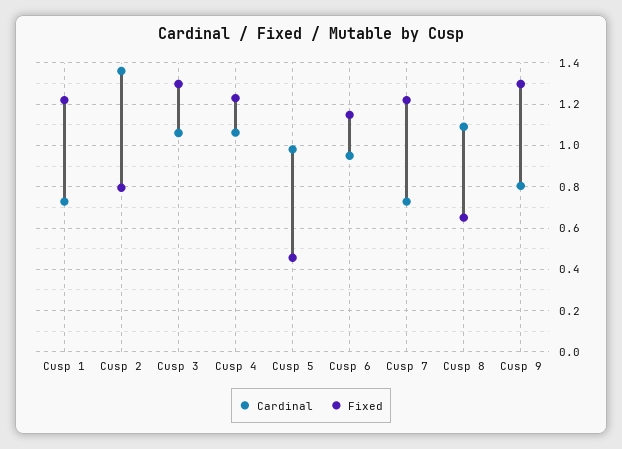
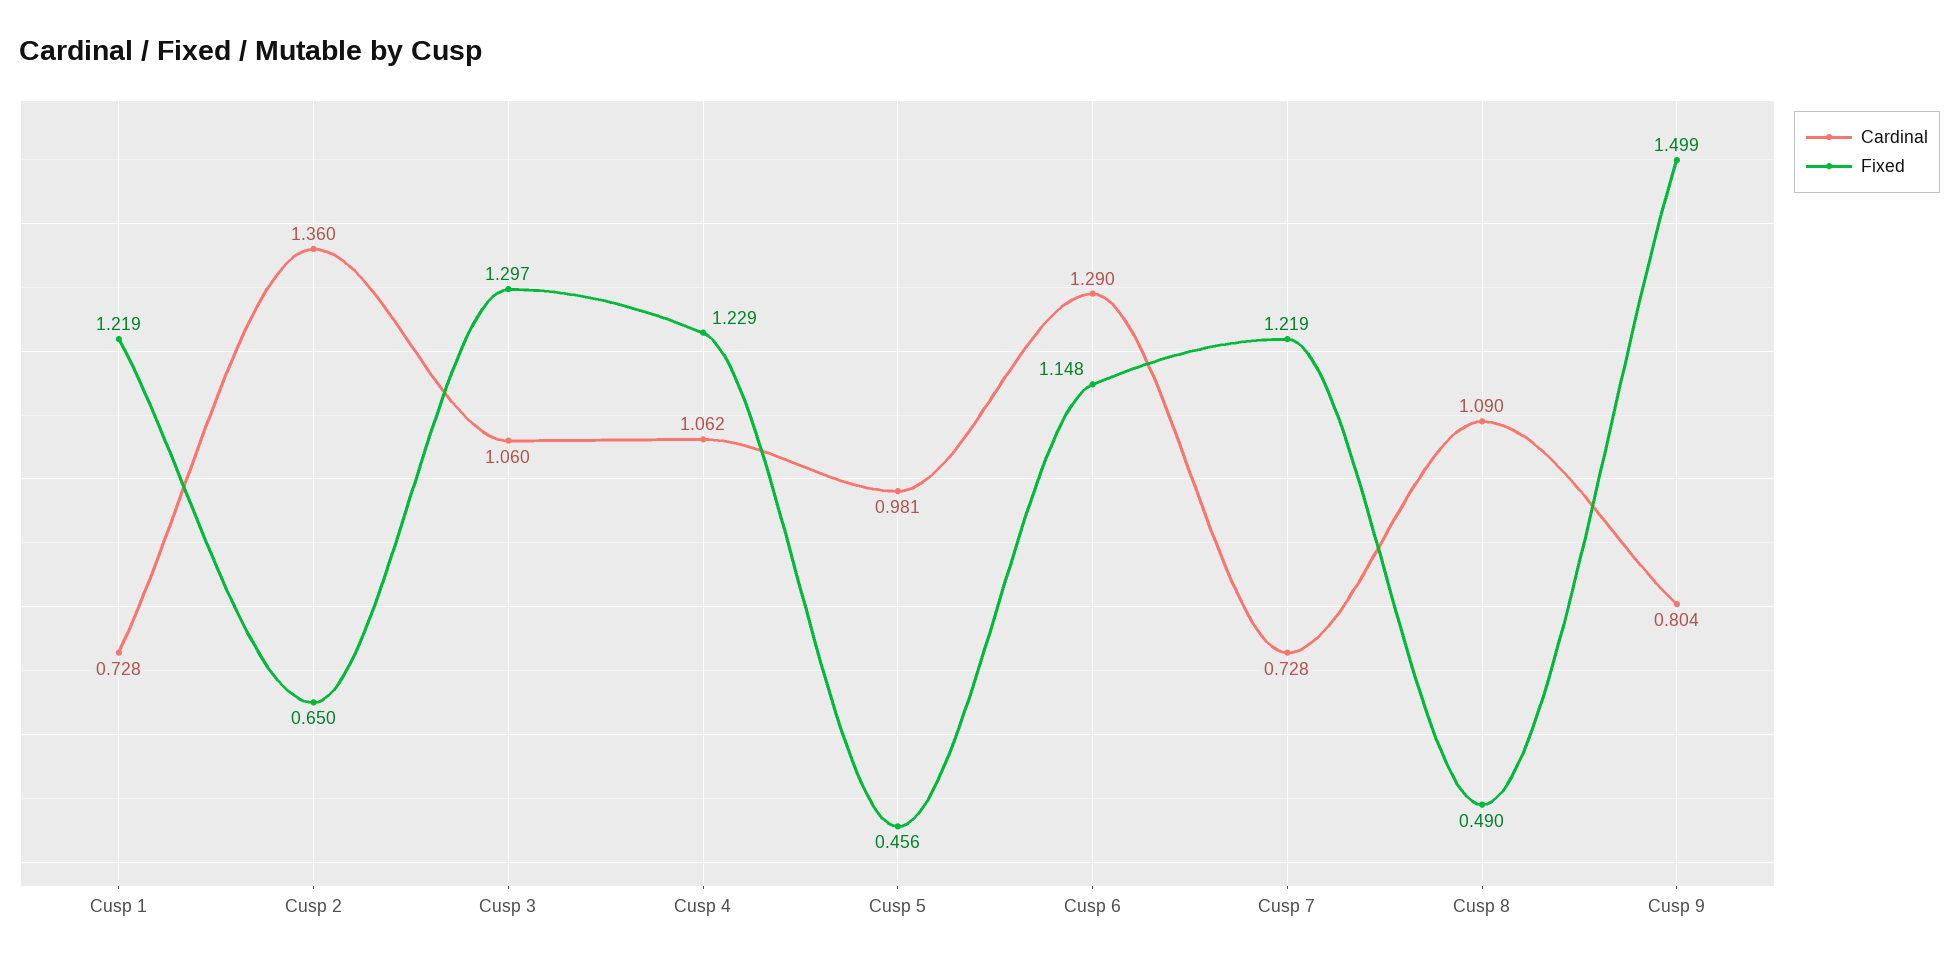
  {
    "Cardinal": {
      "Cusp 1": 0.728,
      "Cusp 2": 1.36,
      "Cusp 3": 1.06,
      "Cusp 4": 1.062,
      "Cusp 5": 0.981,
-     "Cusp 6": 0.95,
+     "Cusp 6": 1.29,
      "Cusp 7": 0.728,
      "Cusp 8": 1.09,
      "Cusp 9": 0.804
    },
    "Fixed": {
      "Cusp 1": 1.219,
-     "Cusp 2": 0.8,
+     "Cusp 2": 0.65,
      "Cusp 3": 1.297,
      "Cusp 4": 1.229,
      "Cusp 5": 0.456,
      "Cusp 6": 1.148,
      "Cusp 7": 1.219,
-     "Cusp 8": 0.65,
+     "Cusp 8": 0.49,
-     "Cusp 9": 1.3
+     "Cusp 9": 1.499
    }
  }

